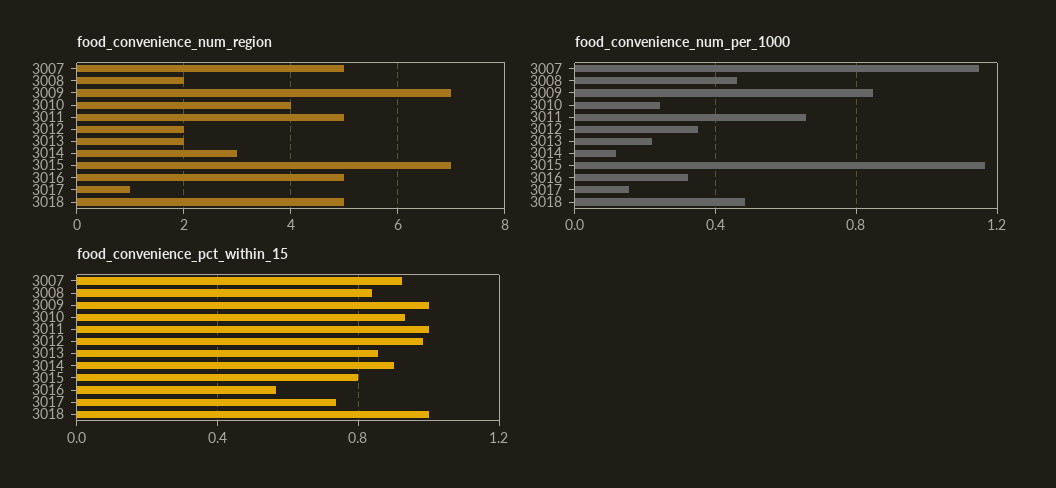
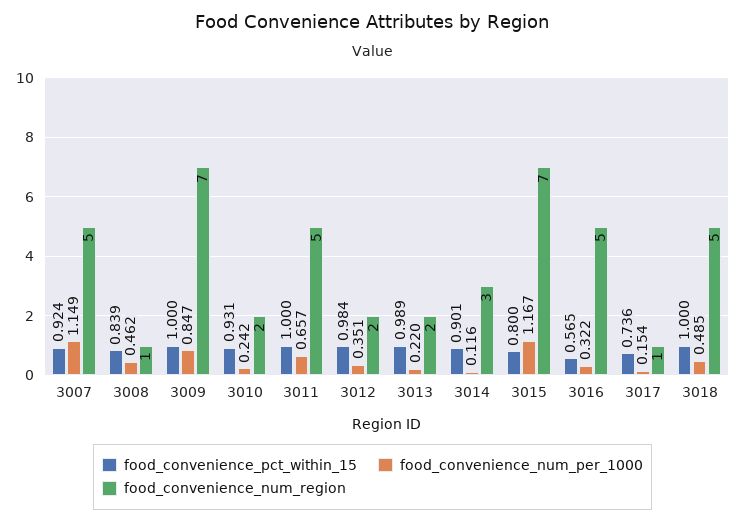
  {
    "food_convenience_num_region": {
      "3007": 5,
-     "3008": 2,
+     "3008": 1,
      "3009": 7,
-     "3010": 4,
+     "3010": 2,
      "3011": 5,
      "3012": 2,
      "3013": 2,
      "3014": 3,
      "3015": 7,
      "3016": 5,
      "3017": 1,
      "3018": 5
    },
    "food_convenience_num_per_1000": {
      "3007": 1.149,
      "3008": 0.462,
      "3009": 0.847,
      "3010": 0.242,
      "3011": 0.657,
      "3012": 0.351,
      "3013": 0.22,
      "3014": 0.116,
      "3015": 1.167,
      "3016": 0.322,
      "3017": 0.154,
      "3018": 0.485
    },
    "food_convenience_pct_within_15": {
      "3007": 0.924,
      "3008": 0.839,
      "3009": 1,
      "3010": 0.931,
      "3011": 1,
      "3012": 0.984,
-     "3013": 0.85,
+     "3013": 0.989,
      "3014": 0.901,
      "3015": 0.8,
      "3016": 0.565,
      "3017": 0.736,
      "3018": 1
    }
  }

